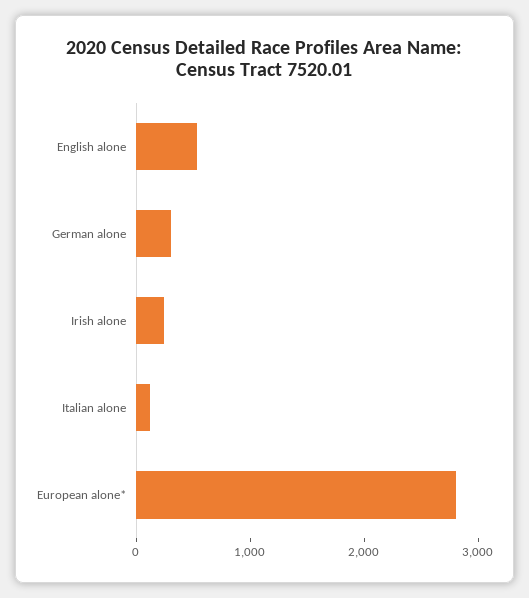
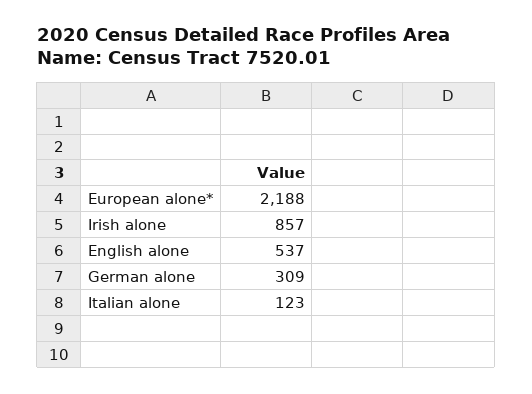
  {
    "English alone": 537,
    "German alone": 309,
-   "Irish alone": 200,
+   "Irish alone": 857,
    "Italian alone": 123,
-   "European alone*": 2800
+   "European alone*": 2188
  }

